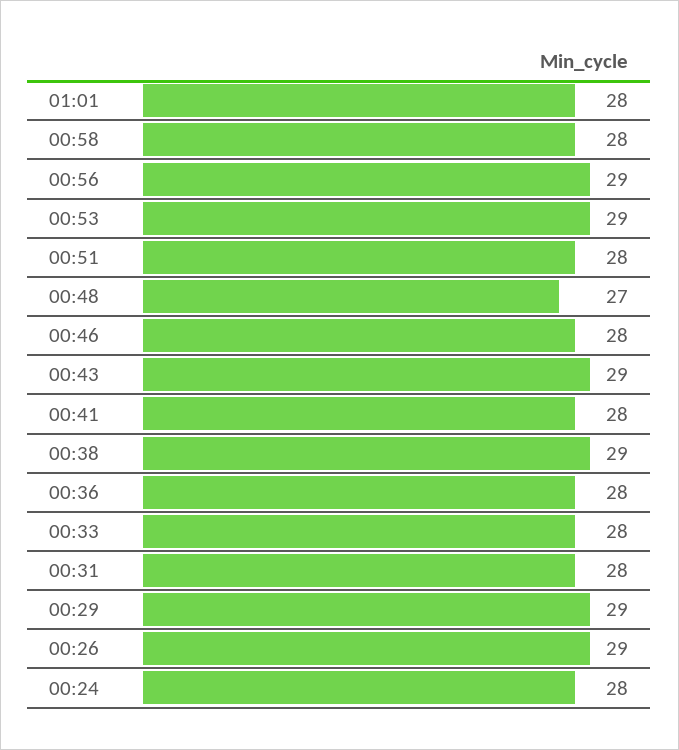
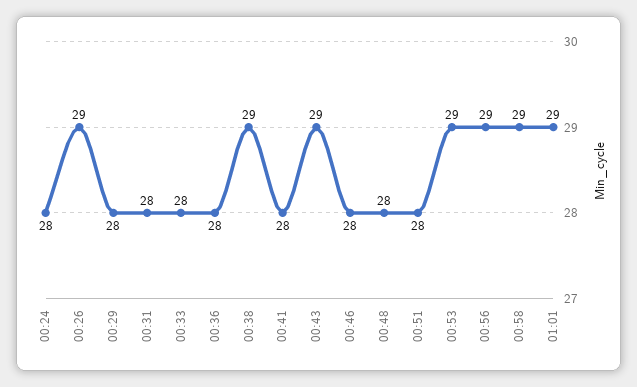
  {
-   "01:01": 28,
+   "01:01": 29,
-   "00:58": 28,
+   "00:58": 29,
    "00:56": 29,
    "00:53": 29,
    "00:51": 28,
-   "00:48": 27,
+   "00:48": 28,
    "00:46": 28,
    "00:43": 29,
    "00:41": 28,
    "00:38": 29,
    "00:36": 28,
    "00:33": 28,
    "00:31": 28,
-   "00:29": 29,
+   "00:29": 28,
    "00:26": 29,
    "00:24": 28
  }

